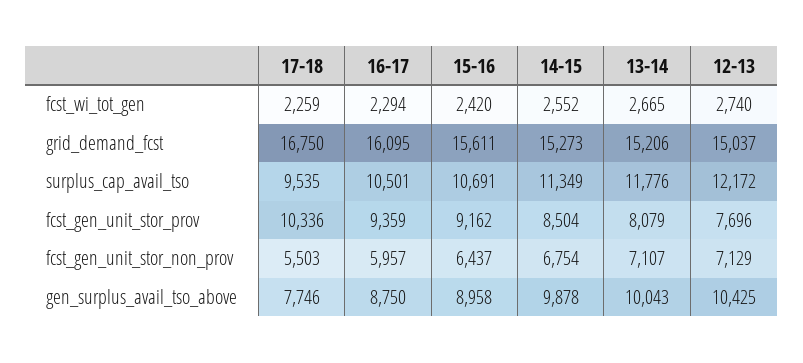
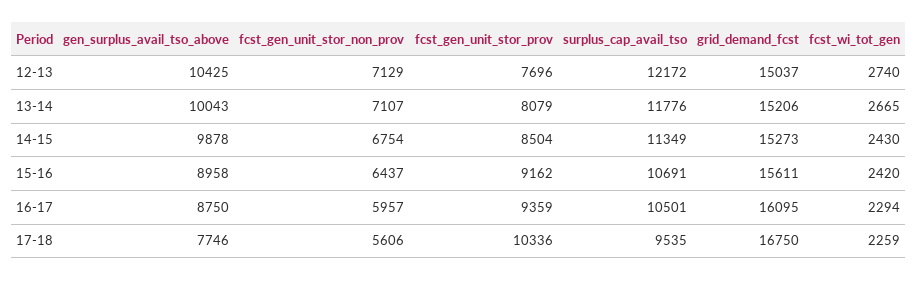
  {
    "17-18": {
      "fcst_wi_tot_gen": 2259,
      "grid_demand_fcst": 16750,
      "surplus_cap_avail_tso": 9535,
      "fcst_gen_unit_stor_prov": 10336,
-     "fcst_gen_unit_stor_non_prov": 5503,
+     "fcst_gen_unit_stor_non_prov": 5606,
      "gen_surplus_avail_tso_above": 7746
    },
    "16-17": {
      "fcst_wi_tot_gen": 2294,
      "grid_demand_fcst": 16095,
      "surplus_cap_avail_tso": 10501,
      "fcst_gen_unit_stor_prov": 9359,
      "fcst_gen_unit_stor_non_prov": 5957,
      "gen_surplus_avail_tso_above": 8750
    },
    "15-16": {
      "fcst_wi_tot_gen": 2420,
      "grid_demand_fcst": 15611,
      "surplus_cap_avail_tso": 10691,
      "fcst_gen_unit_stor_prov": 9162,
      "fcst_gen_unit_stor_non_prov": 6437,
      "gen_surplus_avail_tso_above": 8958
    },
    "14-15": {
-     "fcst_wi_tot_gen": 2552,
+     "fcst_wi_tot_gen": 2430,
      "grid_demand_fcst": 15273,
      "surplus_cap_avail_tso": 11349,
      "fcst_gen_unit_stor_prov": 8504,
      "fcst_gen_unit_stor_non_prov": 6754,
      "gen_surplus_avail_tso_above": 9878
    },
    "13-14": {
      "fcst_wi_tot_gen": 2665,
      "grid_demand_fcst": 15206,
      "surplus_cap_avail_tso": 11776,
      "fcst_gen_unit_stor_prov": 8079,
      "fcst_gen_unit_stor_non_prov": 7107,
      "gen_surplus_avail_tso_above": 10043
    },
    "12-13": {
      "fcst_wi_tot_gen": 2740,
      "grid_demand_fcst": 15037,
      "surplus_cap_avail_tso": 12172,
      "fcst_gen_unit_stor_prov": 7696,
      "fcst_gen_unit_stor_non_prov": 7129,
      "gen_surplus_avail_tso_above": 10425
    }
  }

